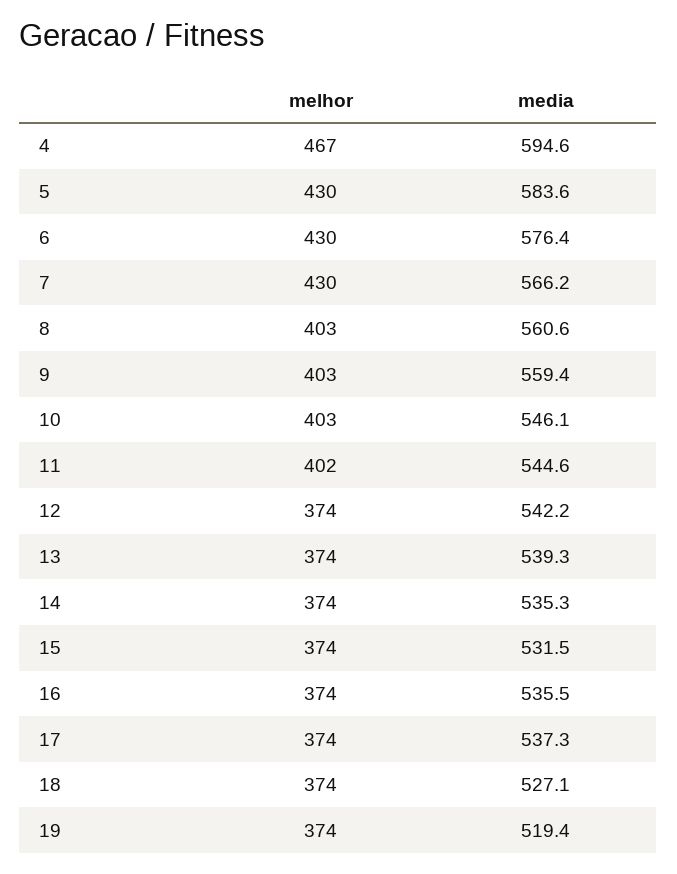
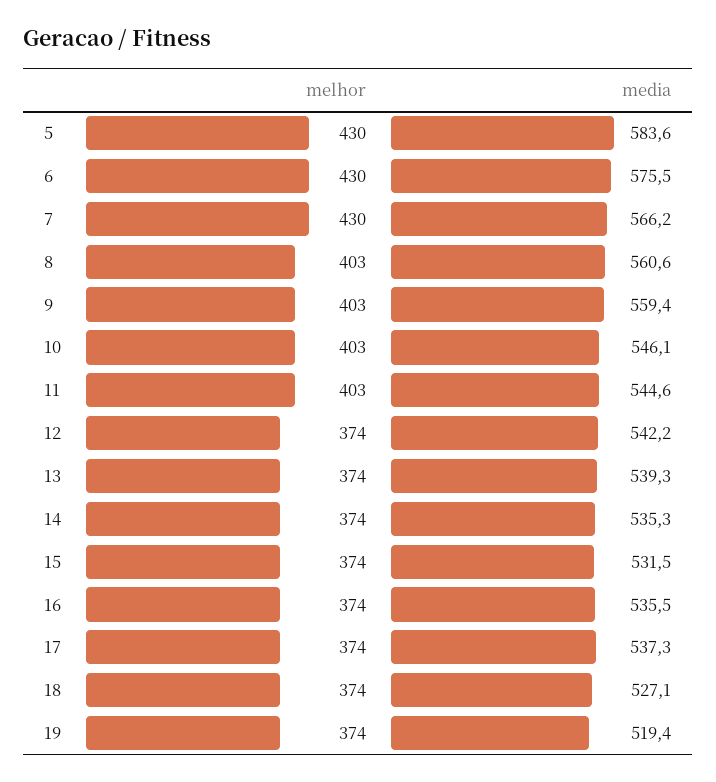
  {
    "melhor": {
-     "4": 467,
      "5": 430,
      "6": 430,
      "7": 430,
      "8": 403,
      "9": 403,
      "10": 403,
-     "11": 402,
+     "11": 403,
      "12": 374,
      "13": 374,
      "14": 374,
      "15": 374,
      "16": 374,
      "17": 374,
      "18": 374,
      "19": 374
    },
    "media": {
-     "4": 594.6,
      "5": 583.6,
-     "6": 576.4,
+     "6": 575.5,
      "7": 566.2,
      "8": 560.6,
      "9": 559.4,
      "10": 546.1,
      "11": 544.6,
      "12": 542.2,
      "13": 539.3,
      "14": 535.3,
      "15": 531.5,
      "16": 535.5,
      "17": 537.3,
      "18": 527.1,
      "19": 519.4
    }
  }

